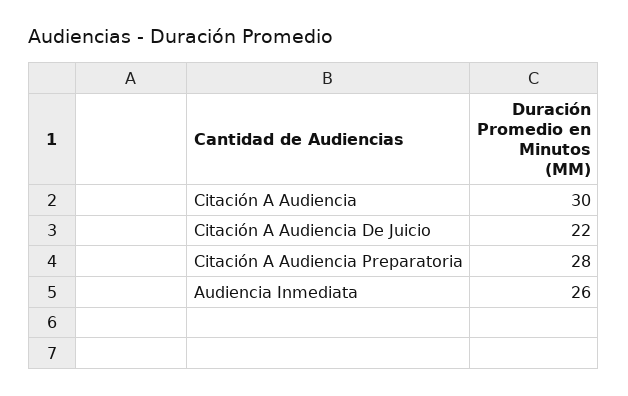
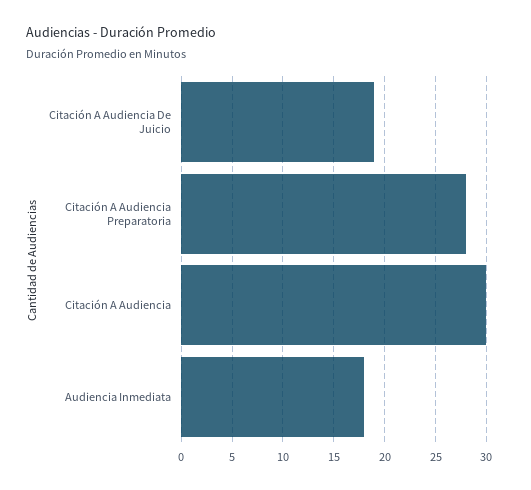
  {
    "Citación A Audiencia": 30,
-   "Citación A Audiencia De Juicio": 22,
+   "Citación A Audiencia De Juicio": 19,
    "Citación A Audiencia Preparatoria": 28,
-   "Audiencia Inmediata": 26
+   "Audiencia Inmediata": 18
  }

